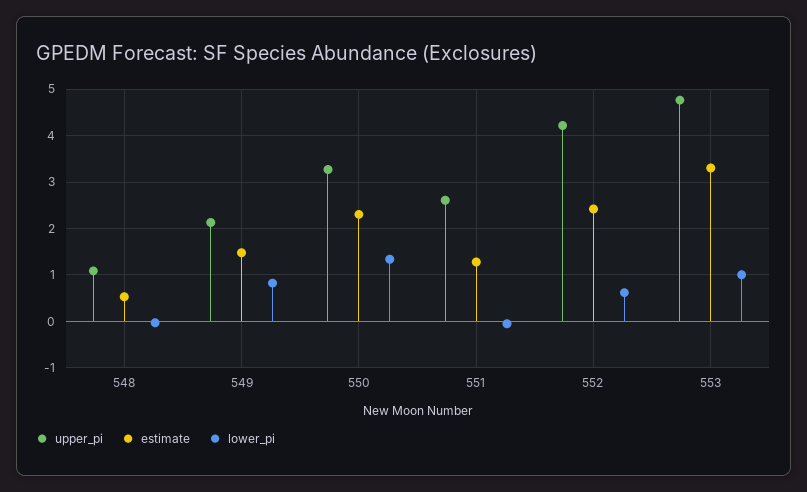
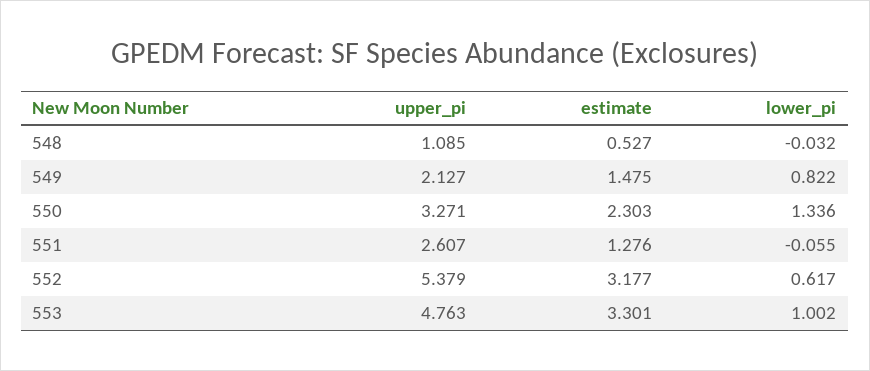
  {
    "upper_pi": {
      "548": 1.085,
      "549": 2.127,
      "550": 3.271,
      "551": 2.607,
-     "552": 4.2,
+     "552": 5.379,
      "553": 4.763
    },
    "estimate": {
      "548": 0.527,
      "549": 1.475,
      "550": 2.303,
      "551": 1.276,
-     "552": 2.4,
+     "552": 3.177,
      "553": 3.301
    },
    "lower_pi": {
      "548": -0.032,
      "549": 0.822,
      "550": 1.336,
      "551": -0.055,
      "552": 0.617,
      "553": 1.002
    }
  }

